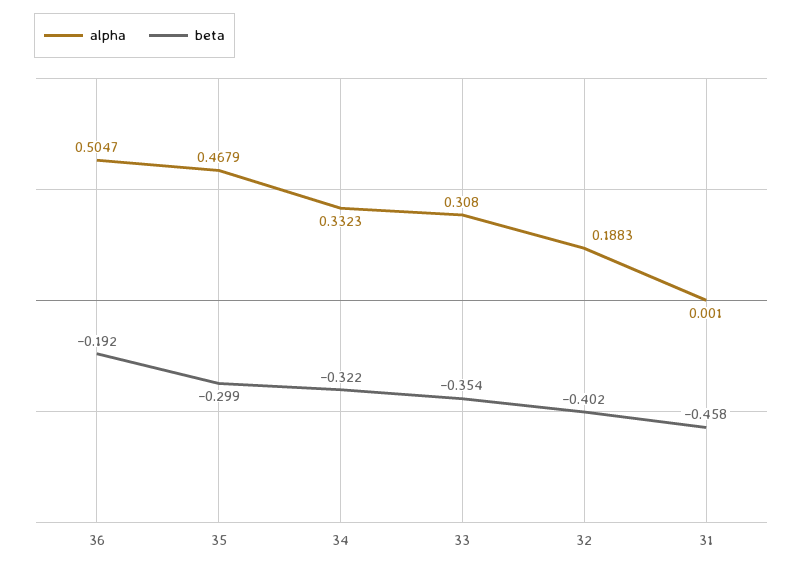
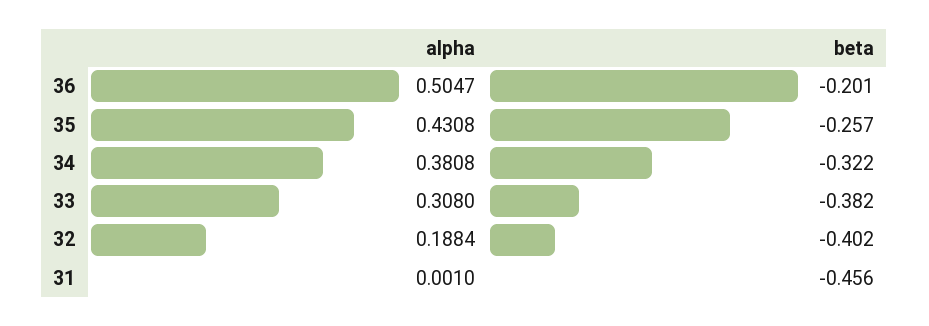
  {
    "alpha": {
      "36": 0.5047,
-     "35": 0.4679,
+     "35": 0.4308,
-     "34": 0.3323,
+     "34": 0.3808,
      "33": 0.308,
-     "32": 0.1883,
+     "32": 0.1884,
      "31": 0.001
    },
    "beta": {
-     "36": -0.192,
+     "36": -0.201,
-     "35": -0.299,
+     "35": -0.257,
      "34": -0.322,
-     "33": -0.354,
+     "33": -0.382,
      "32": -0.402,
-     "31": -0.458
+     "31": -0.456
    }
  }

